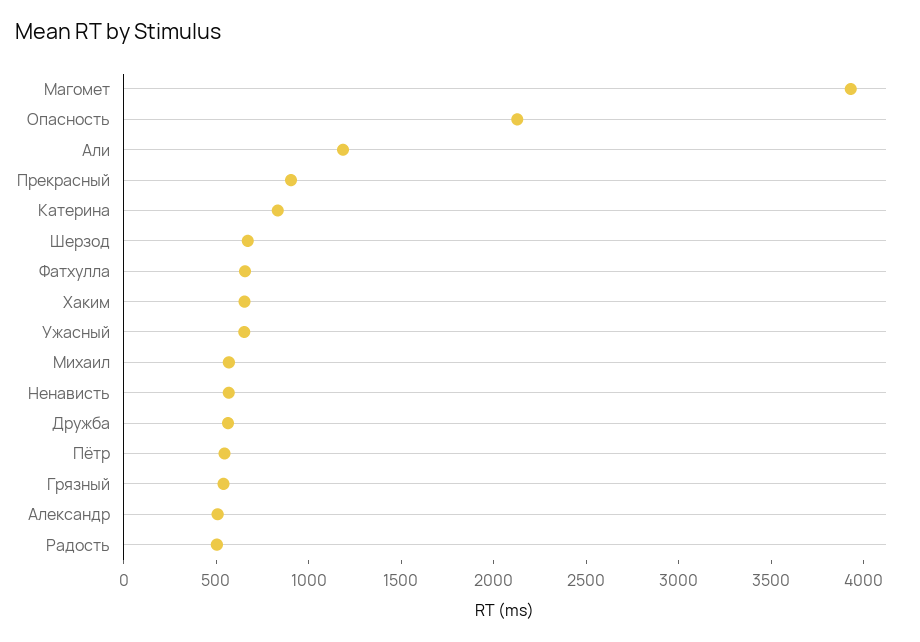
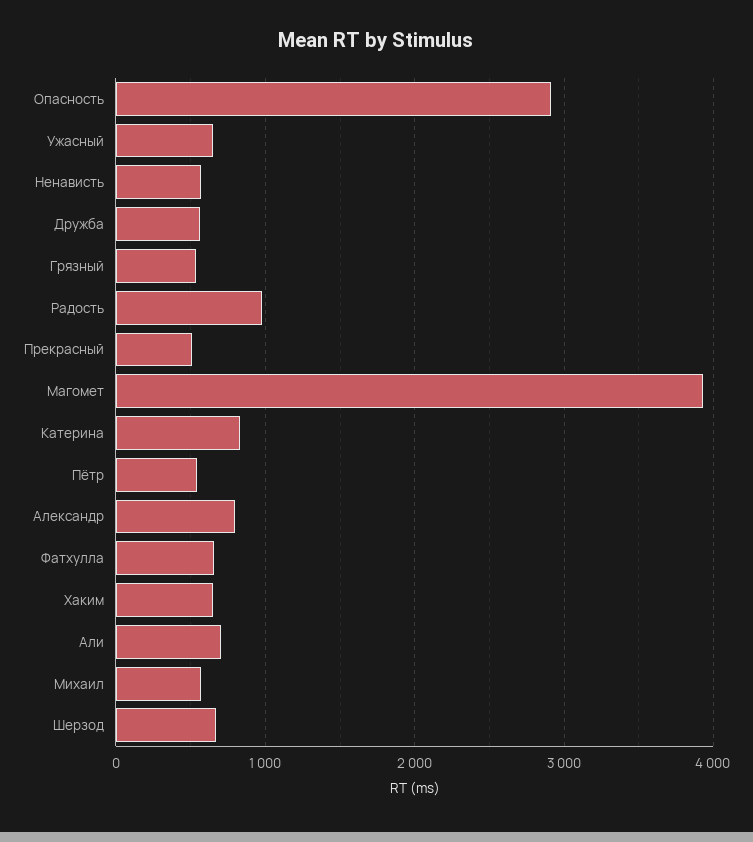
  {
    "Магомет": 3900,
-   "Опасность": 2100,
+   "Опасность": 2900,
-   "Али": 1200,
+   "Али": 700,
-   "Прекрасный": 900,
+   "Прекрасный": 500,
    "Катерина": 800,
    "Шерзод": 700,
    "Фатхулла": 700,
    "Хаким": 700,
    "Ужасный": 700,
    "Михаил": 600,
    "Ненависть": 600,
    "Дружба": 600,
    "Пётр": 500,
    "Грязный": 500,
-   "Александр": 500,
+   "Александр": 800,
-   "Радость": 500
+   "Радость": 1000
  }

